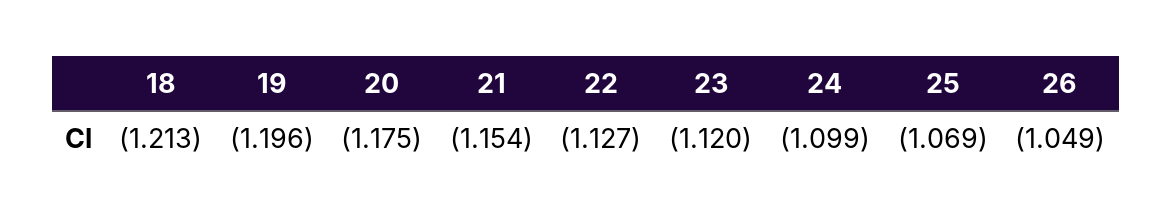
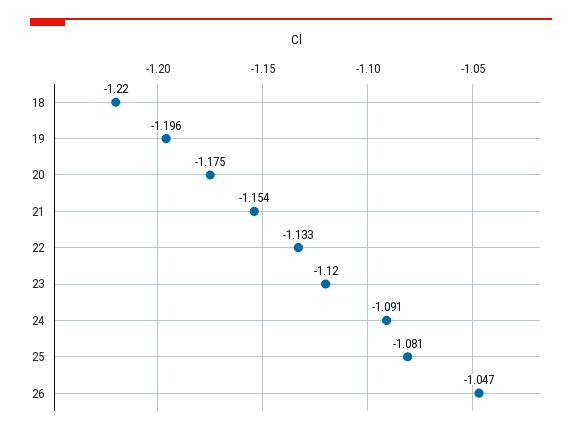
  {
-   "18": -1.213,
+   "18": -1.22,
    "19": -1.196,
    "20": -1.175,
    "21": -1.154,
-   "22": -1.127,
+   "22": -1.133,
    "23": -1.12,
-   "24": -1.099,
+   "24": -1.091,
-   "25": -1.069,
+   "25": -1.081,
-   "26": -1.049
+   "26": -1.047
  }

